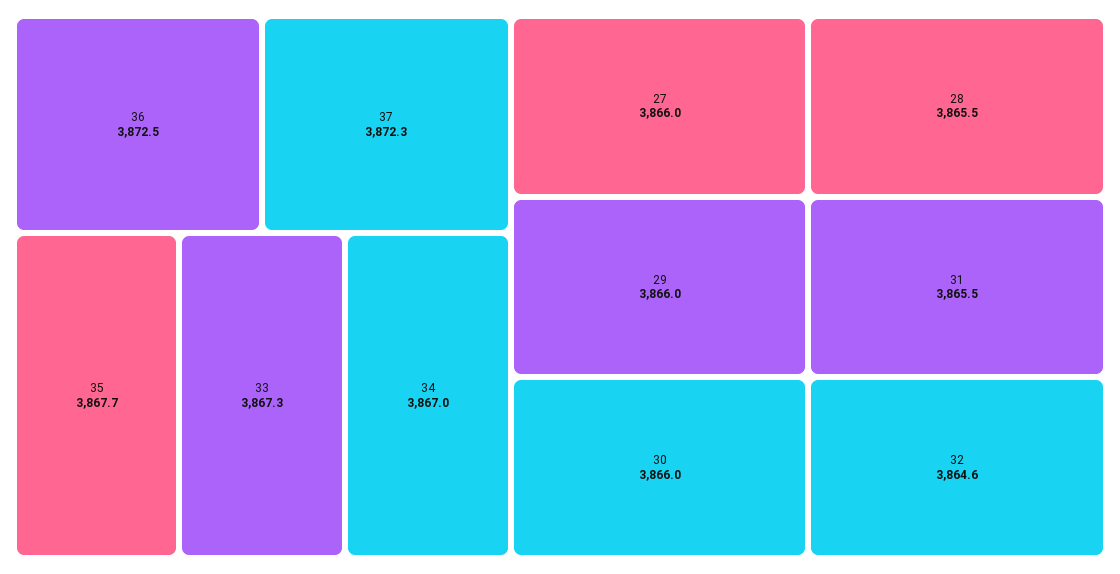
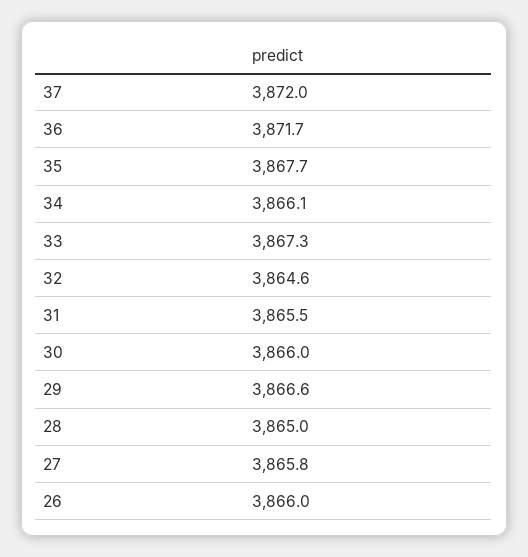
  {
-   "36": 3872.5,
+   "36": 3871.7,
-   "37": 3872.3,
+   "37": 3872,
    "35": 3867.7,
    "33": 3867.3,
-   "34": 3867,
+   "34": 3866.1,
-   "27": 3866,
+   "27": 3865.8,
-   "29": 3866,
+   "29": 3866.6,
    "30": 3866,
-   "28": 3865.5,
+   "28": 3865,
    "31": 3865.5,
-   "32": 3864.6
+   "32": 3864.6,
+   "26": 3866
  }

